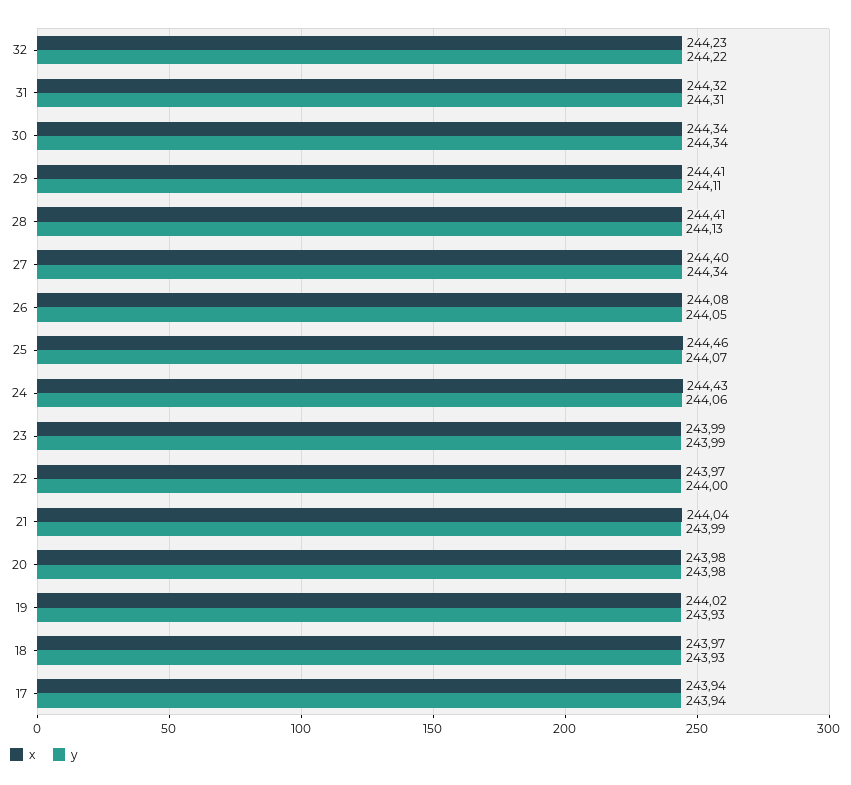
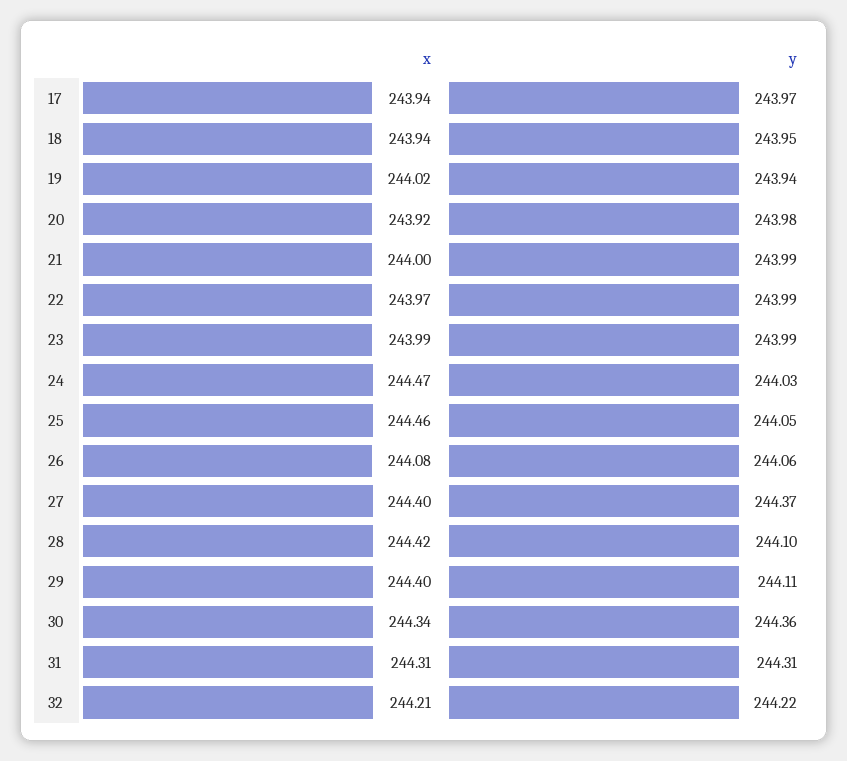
  {
    "x": {
-     "32": 244.23,
+     "32": 244.21,
-     "31": 244.32,
+     "31": 244.31,
      "30": 244.34,
-     "29": 244.41,
+     "29": 244.4,
-     "28": 244.41,
+     "28": 244.42,
      "27": 244.4,
      "26": 244.08,
      "25": 244.46,
-     "24": 244.43,
+     "24": 244.47,
      "23": 243.99,
      "22": 243.97,
-     "21": 244.04,
+     "21": 244,
-     "20": 243.98,
+     "20": 243.92,
      "19": 244.02,
-     "18": 243.97,
+     "18": 243.94,
      "17": 243.94
    },
    "y": {
      "32": 244.22,
      "31": 244.31,
-     "30": 244.34,
+     "30": 244.36,
      "29": 244.11,
-     "28": 244.13,
+     "28": 244.1,
-     "27": 244.34,
+     "27": 244.37,
-     "26": 244.05,
+     "26": 244.06,
-     "25": 244.07,
+     "25": 244.05,
-     "24": 244.06,
+     "24": 244.03,
      "23": 243.99,
-     "22": 244,
+     "22": 243.99,
      "21": 243.99,
      "20": 243.98,
-     "19": 243.93,
+     "19": 243.94,
-     "18": 243.93,
+     "18": 243.95,
-     "17": 243.94
+     "17": 243.97
    }
  }

